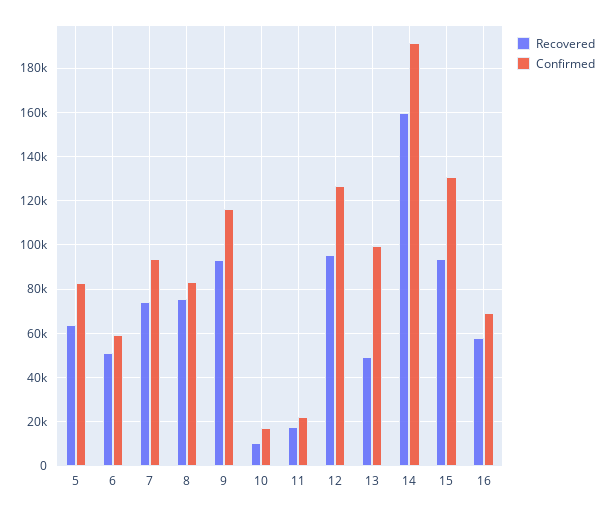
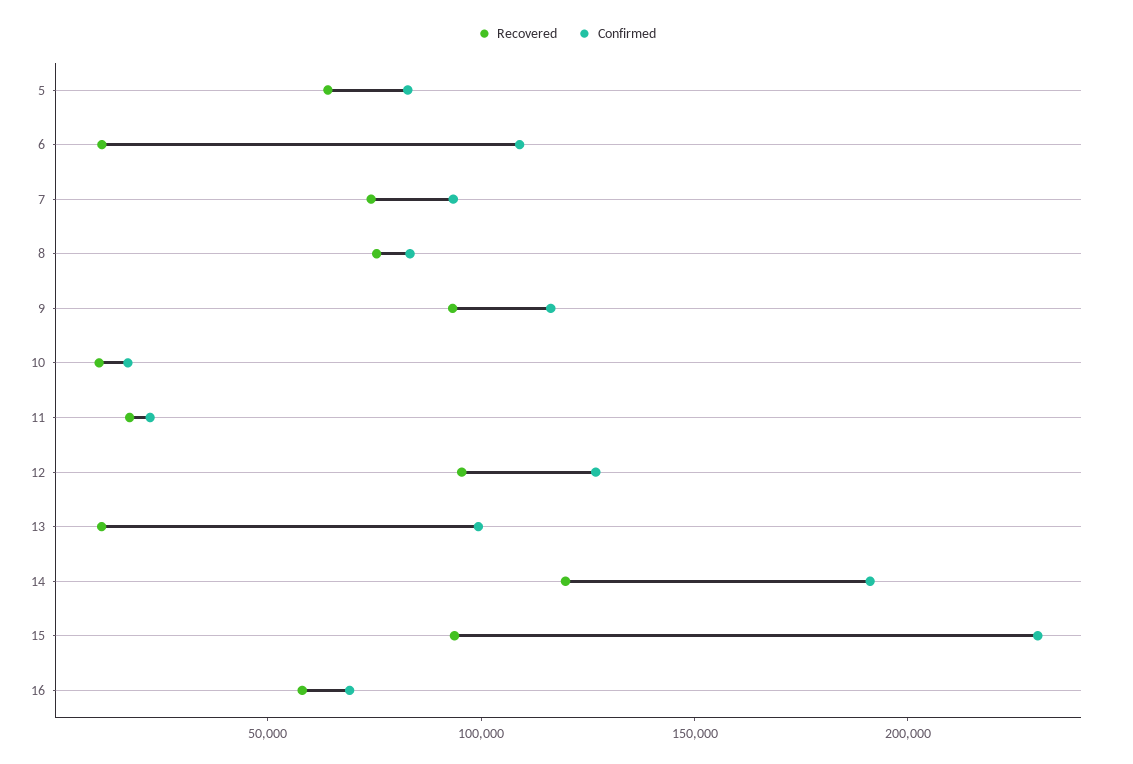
  {
    "Recovered": {
      "5": 65000,
-     "6": 50000,
+     "6": 10000,
      "7": 75000,
      "8": 75000,
      "9": 95000,
      "10": 10000,
      "11": 20000,
      "12": 95000,
-     "13": 50000,
+     "13": 10000,
-     "14": 160000,
+     "14": 120000,
      "15": 95000,
      "16": 60000
    },
    "Confirmed": {
      "5": 85000,
-     "6": 60000,
+     "6": 110000,
      "7": 95000,
      "8": 85000,
      "9": 115000,
      "10": 15000,
      "11": 20000,
      "12": 125000,
      "13": 100000,
      "14": 190000,
-     "15": 130000,
+     "15": 230000,
      "16": 70000
    }
  }

